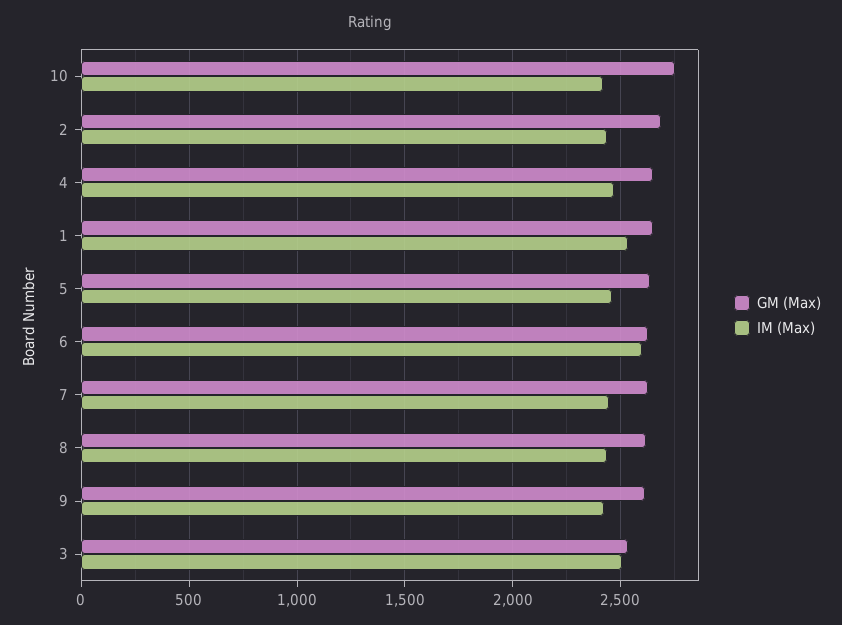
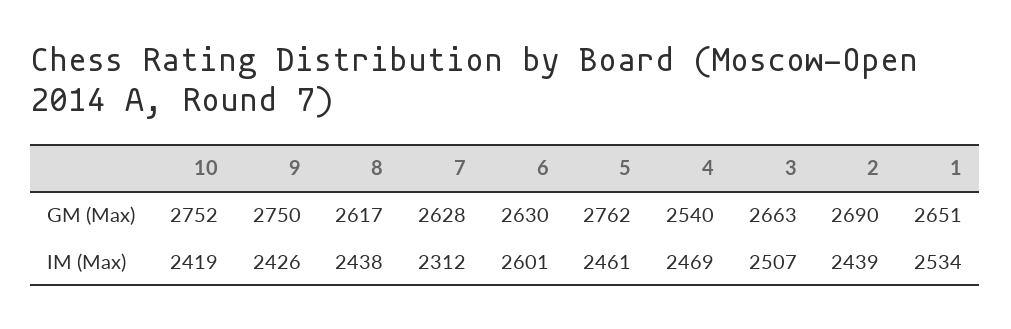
  {
    "GM (Max)": {
      "10": 2752,
      "2": 2690,
-     "4": 2650,
+     "4": 2540,
      "1": 2651,
-     "5": 2650,
+     "5": 2762,
      "6": 2630,
      "7": 2628,
      "8": 2617,
-     "9": 2600,
+     "9": 2750,
-     "3": 2550
+     "3": 2663
    },
    "IM (Max)": {
      "10": 2419,
      "2": 2439,
      "4": 2469,
      "1": 2534,
      "5": 2461,
      "6": 2601,
-     "7": 2450,
+     "7": 2312,
      "8": 2438,
      "9": 2426,
      "3": 2507
    }
  }

